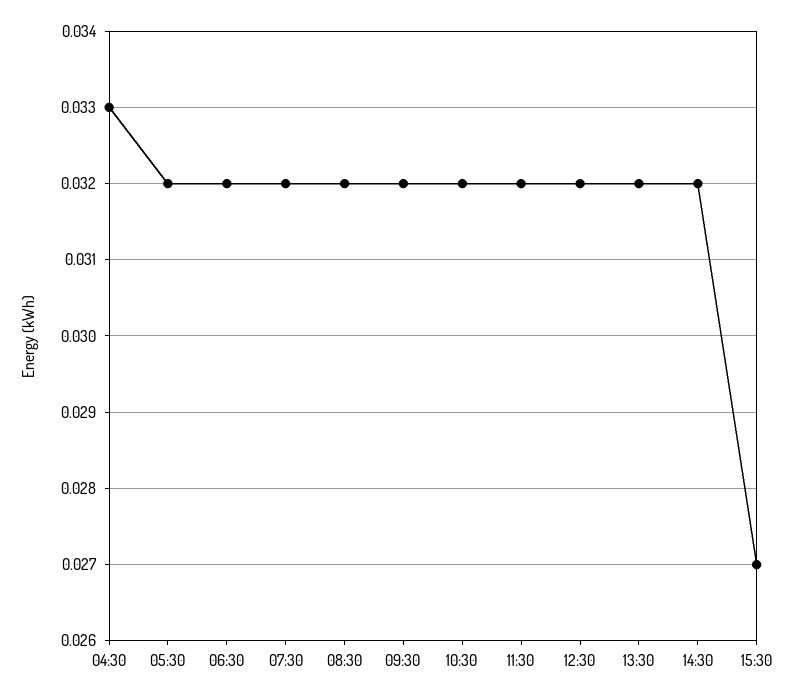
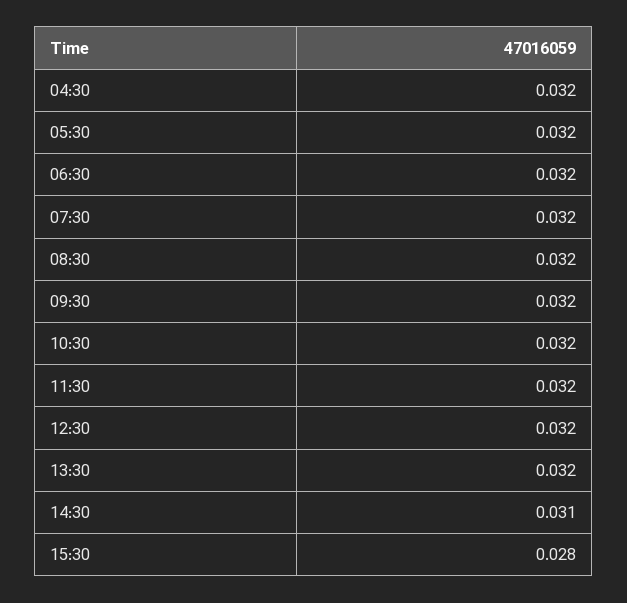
  {
-   "04:30": 0.033,
+   "04:30": 0.032,
    "05:30": 0.032,
    "06:30": 0.032,
    "07:30": 0.032,
    "08:30": 0.032,
    "09:30": 0.032,
    "10:30": 0.032,
    "11:30": 0.032,
    "12:30": 0.032,
    "13:30": 0.032,
-   "14:30": 0.032,
+   "14:30": 0.031,
-   "15:30": 0.027
+   "15:30": 0.028
  }

